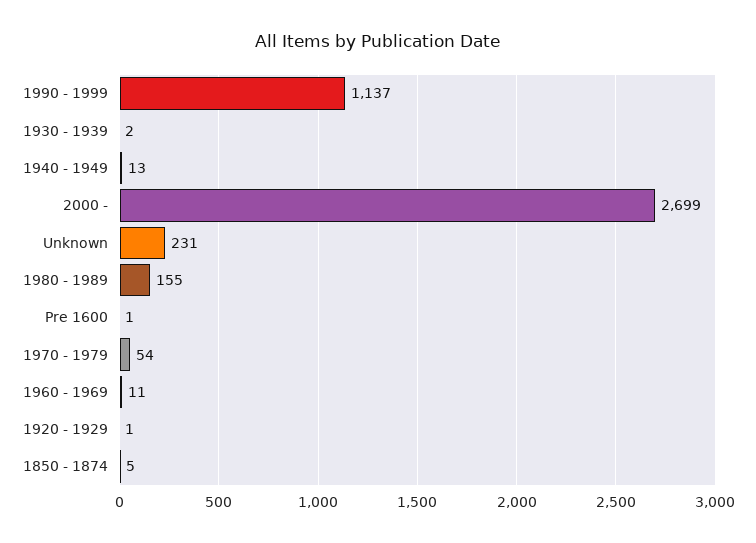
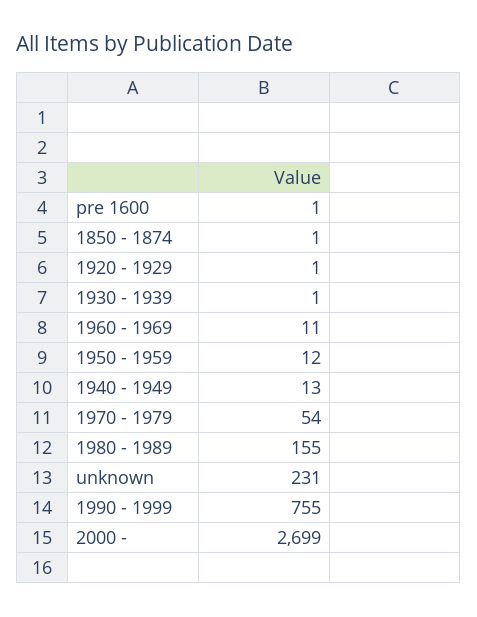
  {
-   "1990 - 1999": 1137,
+   "1990 - 1999": 755,
-   "1930 - 1939": 2,
+   "1930 - 1939": 1,
    "1940 - 1949": 13,
    "2000 -": 2699,
    "Unknown": 231,
    "1980 - 1989": 155,
    "Pre 1600": 1,
    "1970 - 1979": 54,
    "1960 - 1969": 11,
    "1920 - 1929": 1,
-   "1850 - 1874": 5
+   "1850 - 1874": 1,
+   "1950 - 1959": 12
  }

